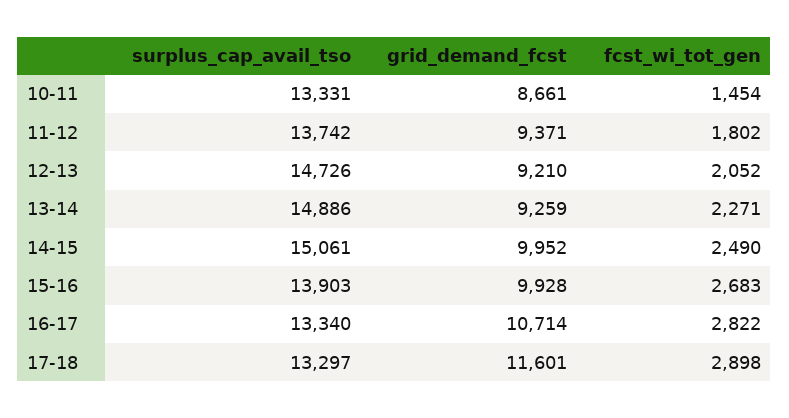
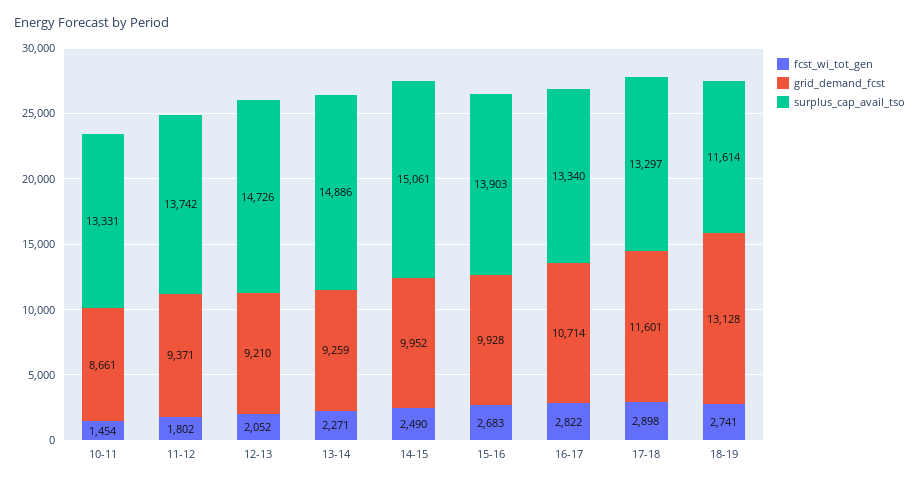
  {
    "surplus_cap_avail_tso": {
      "10-11": 13331,
      "11-12": 13742,
      "12-13": 14726,
      "13-14": 14886,
      "14-15": 15061,
      "15-16": 13903,
      "16-17": 13340,
-     "17-18": 13297
+     "17-18": 13297,
+     "18-19": 11614
    },
    "grid_demand_fcst": {
      "10-11": 8661,
      "11-12": 9371,
      "12-13": 9210,
      "13-14": 9259,
      "14-15": 9952,
      "15-16": 9928,
      "16-17": 10714,
-     "17-18": 11601
+     "17-18": 11601,
+     "18-19": 13128
    },
    "fcst_wi_tot_gen": {
      "10-11": 1454,
      "11-12": 1802,
      "12-13": 2052,
      "13-14": 2271,
      "14-15": 2490,
      "15-16": 2683,
      "16-17": 2822,
-     "17-18": 2898
+     "17-18": 2898,
+     "18-19": 2741
    }
  }

